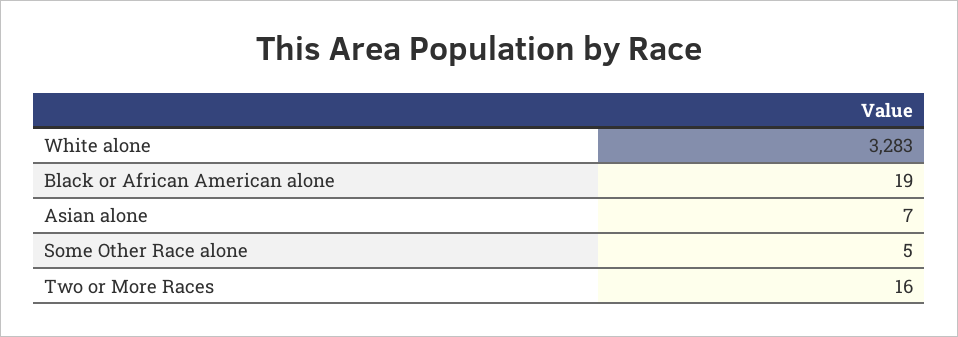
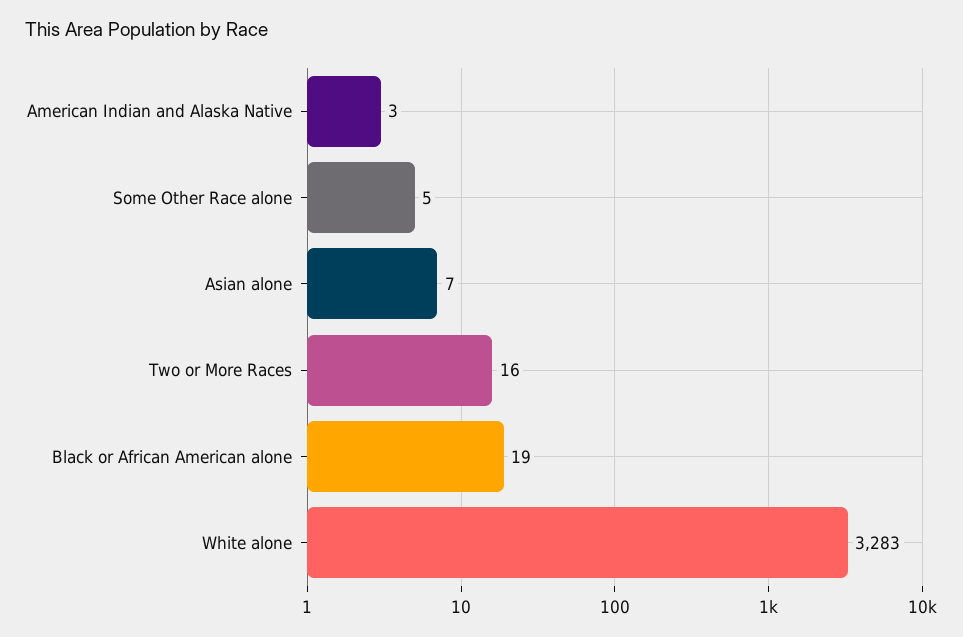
  {
    "White alone": 3283,
    "Black or African American alone": 19,
    "Asian alone": 7,
    "Some Other Race alone": 5,
-   "Two or More Races": 16
+   "Two or More Races": 16,
+   "American Indian and Alaska Native": 3
  }

